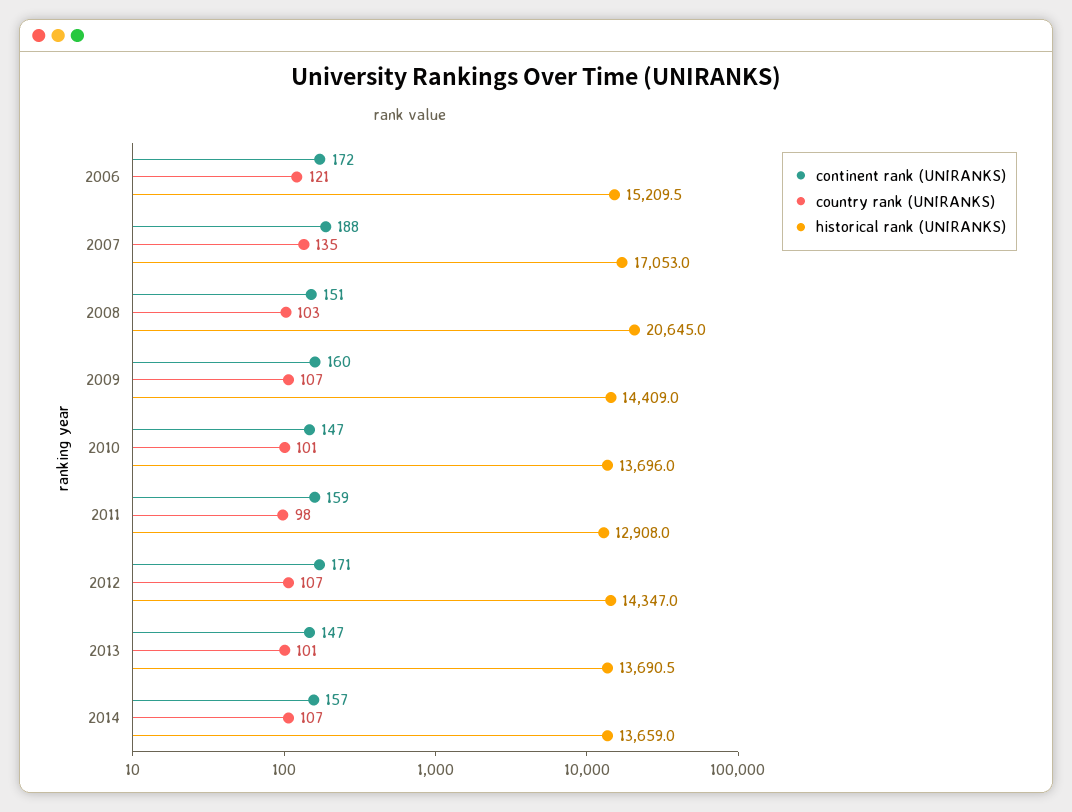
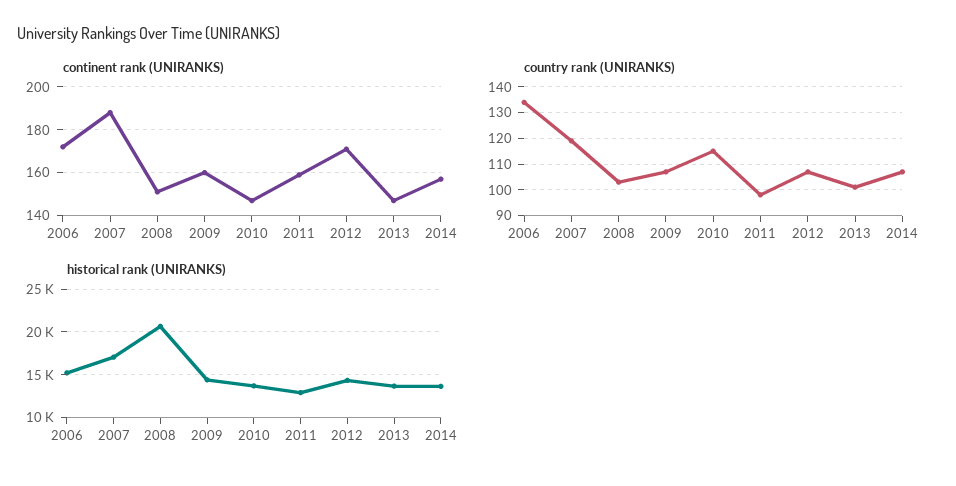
  {
    "continent rank (UNIRANKS)": {
      "2006": 172,
      "2007": 188,
      "2008": 151,
      "2009": 160,
      "2010": 147,
      "2011": 159,
      "2012": 171,
      "2013": 147,
      "2014": 157
    },
    "country rank (UNIRANKS)": {
-     "2006": 121,
+     "2006": 135,
-     "2007": 135,
+     "2007": 120,
      "2008": 103,
      "2009": 107,
-     "2010": 101,
+     "2010": 115,
      "2011": 98,
      "2012": 107,
      "2013": 101,
      "2014": 107
    },
    "historical rank (UNIRANKS)": {
      "2006": 15209.5,
      "2007": 17053,
      "2008": 20645,
      "2009": 14409,
      "2010": 13696,
      "2011": 12908,
      "2012": 14347,
      "2013": 13690.5,
      "2014": 13659
    }
  }

